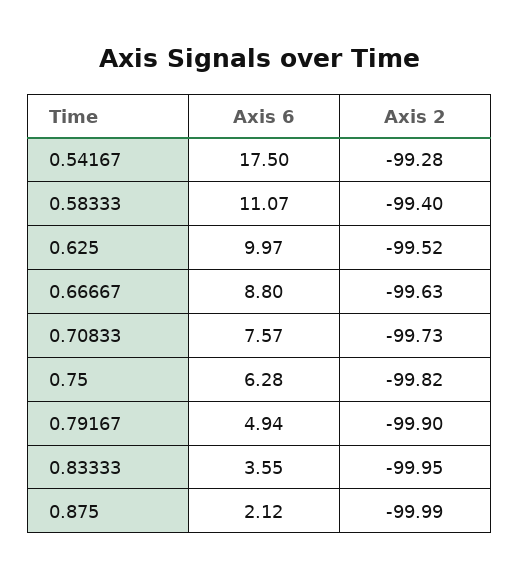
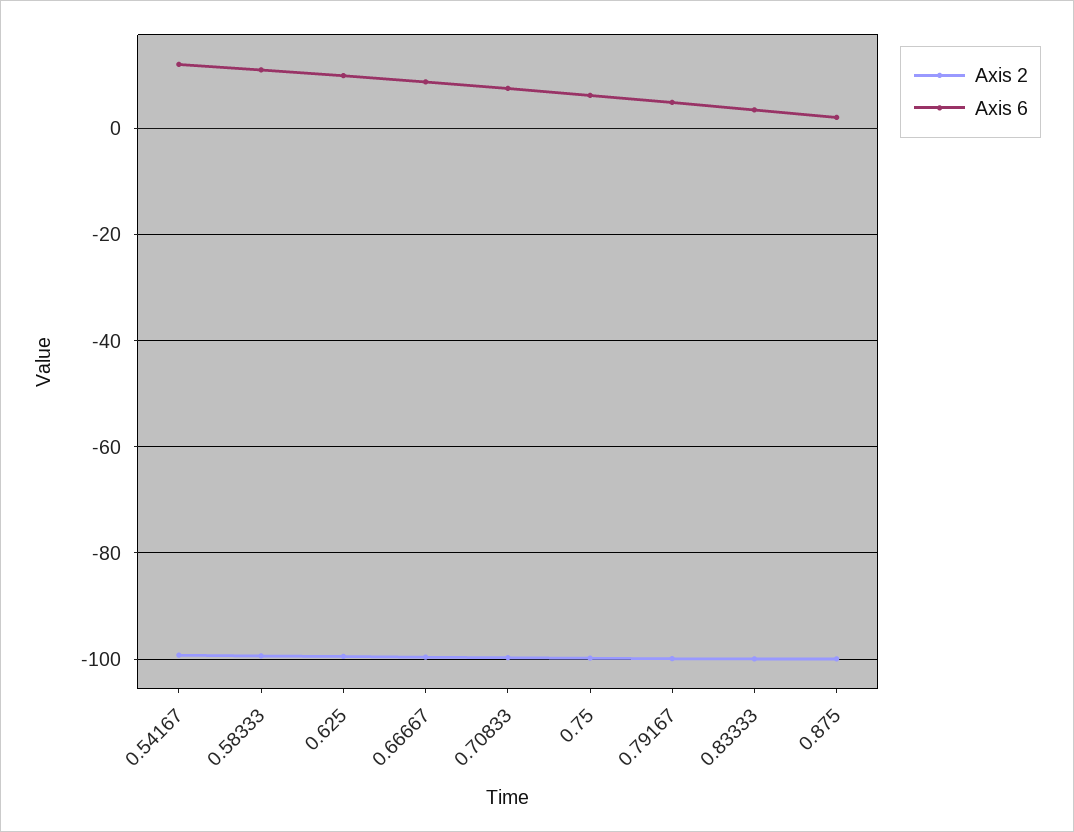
  {
    "Axis 6": {
-     "0.54167": 17.5,
+     "0.54167": 12,
      "0.58333": 11.07,
      "0.625": 9.97,
      "0.66667": 8.8,
      "0.70833": 7.57,
      "0.75": 6.28,
      "0.79167": 4.94,
      "0.83333": 3.55,
      "0.875": 2.12
    },
    "Axis 2": {
      "0.54167": -99.28,
      "0.58333": -99.4,
      "0.625": -99.52,
      "0.66667": -99.63,
      "0.70833": -99.73,
      "0.75": -99.82,
      "0.79167": -99.9,
      "0.83333": -99.95,
      "0.875": -99.99
    }
  }

